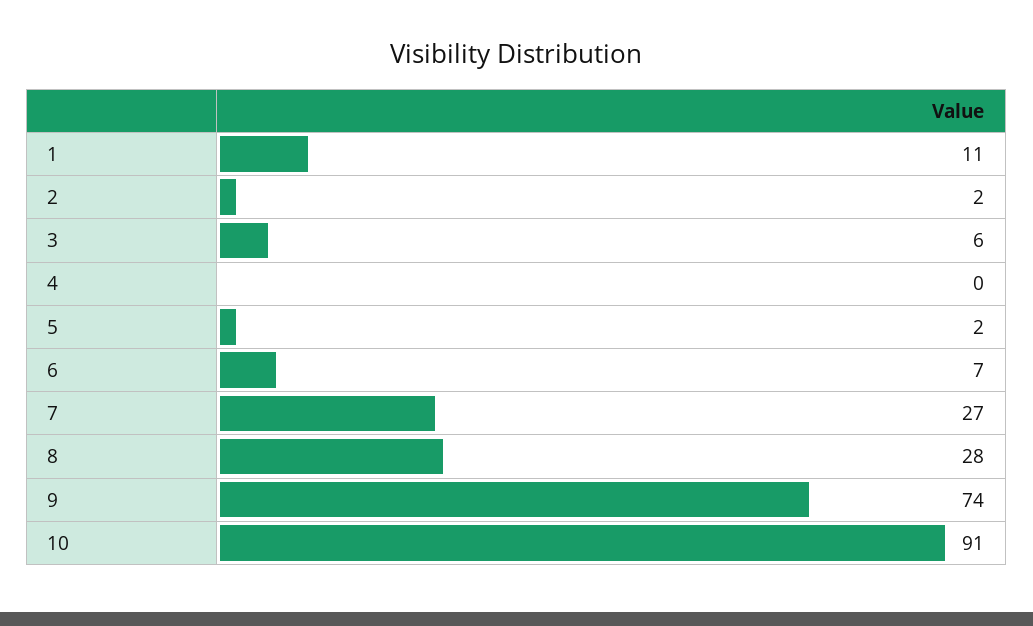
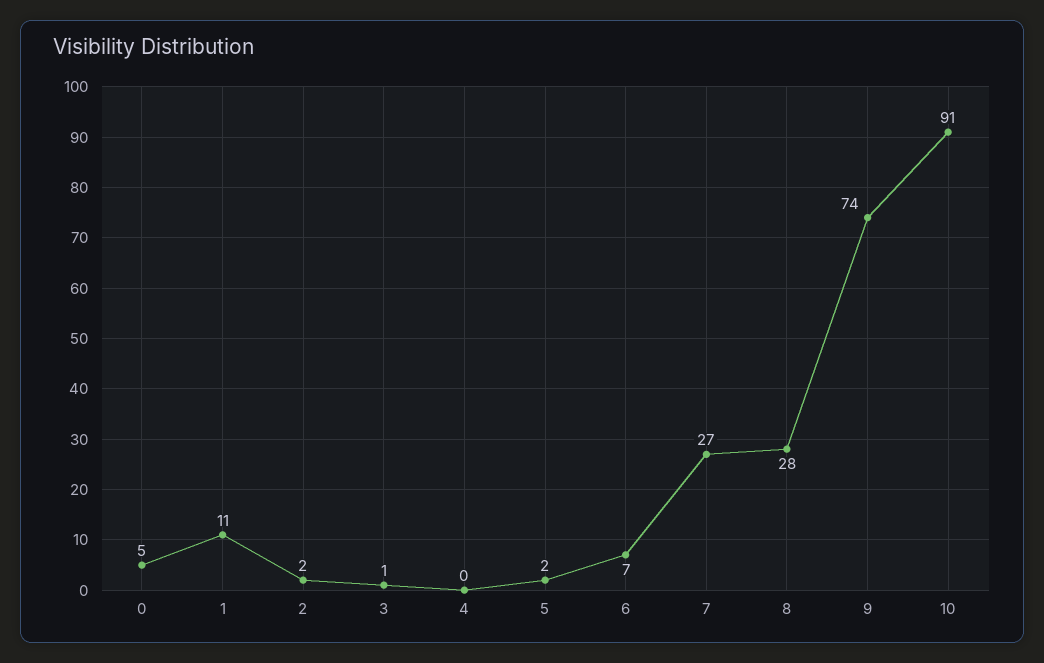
  {
    "1": 11,
    "2": 2,
-   "3": 6,
+   "3": 1,
    "4": 0,
    "5": 2,
    "6": 7,
    "7": 27,
    "8": 28,
    "9": 74,
-   "10": 91
+   "10": 91,
+   "0": 5
  }

